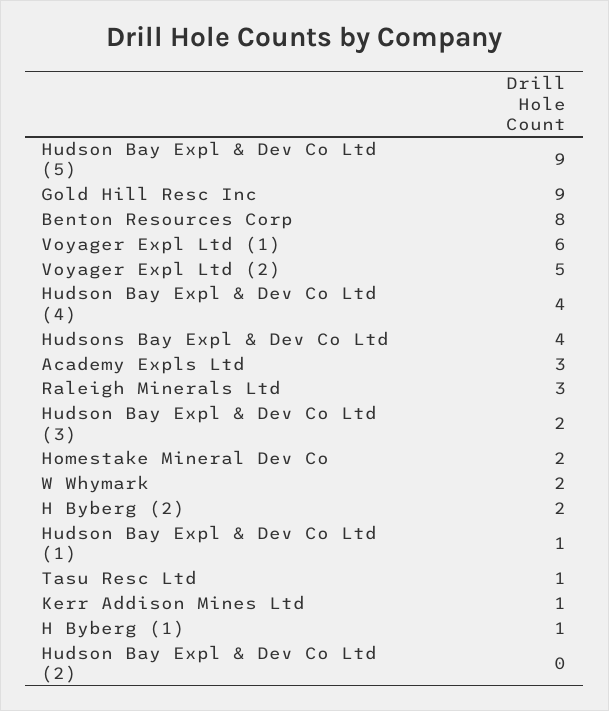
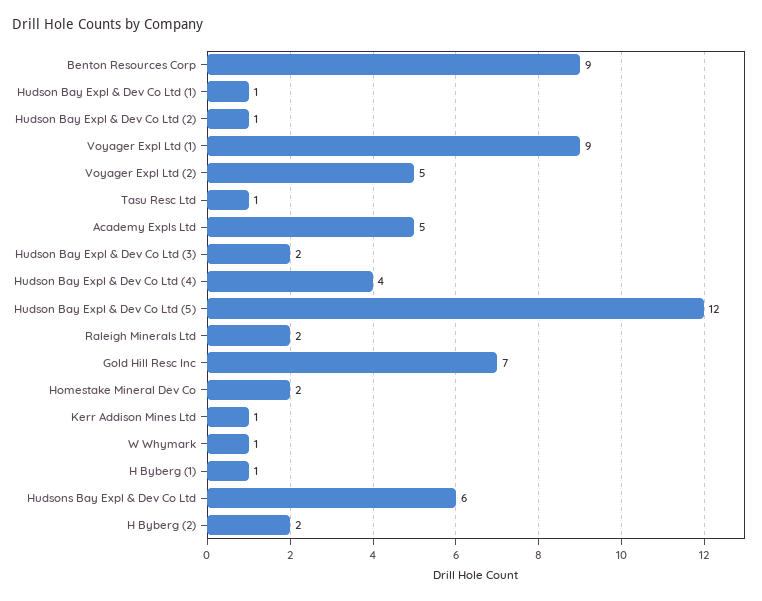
  {
-   "Hudson Bay Expl & Dev Co Ltd (5)": 9,
+   "Hudson Bay Expl & Dev Co Ltd (5)": 12,
-   "Gold Hill Resc Inc": 9,
+   "Gold Hill Resc Inc": 7,
-   "Benton Resources Corp": 8,
+   "Benton Resources Corp": 9,
-   "Voyager Expl Ltd (1)": 6,
+   "Voyager Expl Ltd (1)": 9,
    "Voyager Expl Ltd (2)": 5,
    "Hudson Bay Expl & Dev Co Ltd (4)": 4,
-   "Hudsons Bay Expl & Dev Co Ltd": 4,
+   "Hudsons Bay Expl & Dev Co Ltd": 6,
-   "Academy Expls Ltd": 3,
+   "Academy Expls Ltd": 5,
-   "Raleigh Minerals Ltd": 3,
+   "Raleigh Minerals Ltd": 2,
    "Hudson Bay Expl & Dev Co Ltd (3)": 2,
    "Homestake Mineral Dev Co": 2,
-   "W Whymark": 2,
+   "W Whymark": 1,
    "H Byberg (2)": 2,
    "Hudson Bay Expl & Dev Co Ltd (1)": 1,
    "Tasu Resc Ltd": 1,
    "Kerr Addison Mines Ltd": 1,
    "H Byberg (1)": 1,
-   "Hudson Bay Expl & Dev Co Ltd (2)": 0
+   "Hudson Bay Expl & Dev Co Ltd (2)": 1
  }

